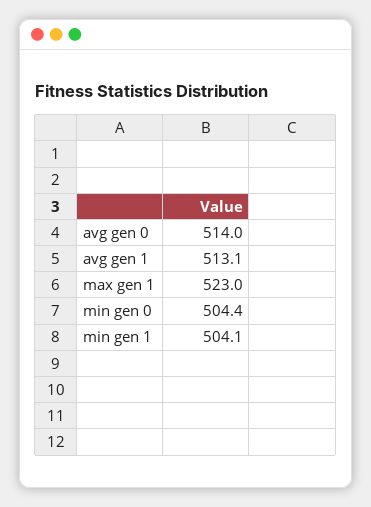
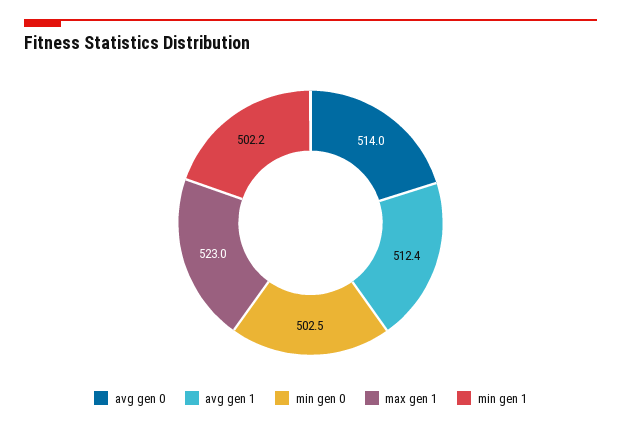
  {
    "avg gen 0": 514,
-   "avg gen 1": 513.1,
+   "avg gen 1": 512.4,
    "max gen 1": 523,
-   "min gen 0": 504.4,
+   "min gen 0": 502.5,
-   "min gen 1": 504.1
+   "min gen 1": 502.2
  }

